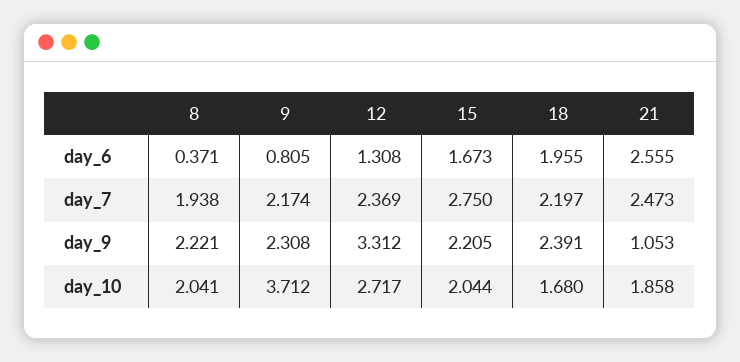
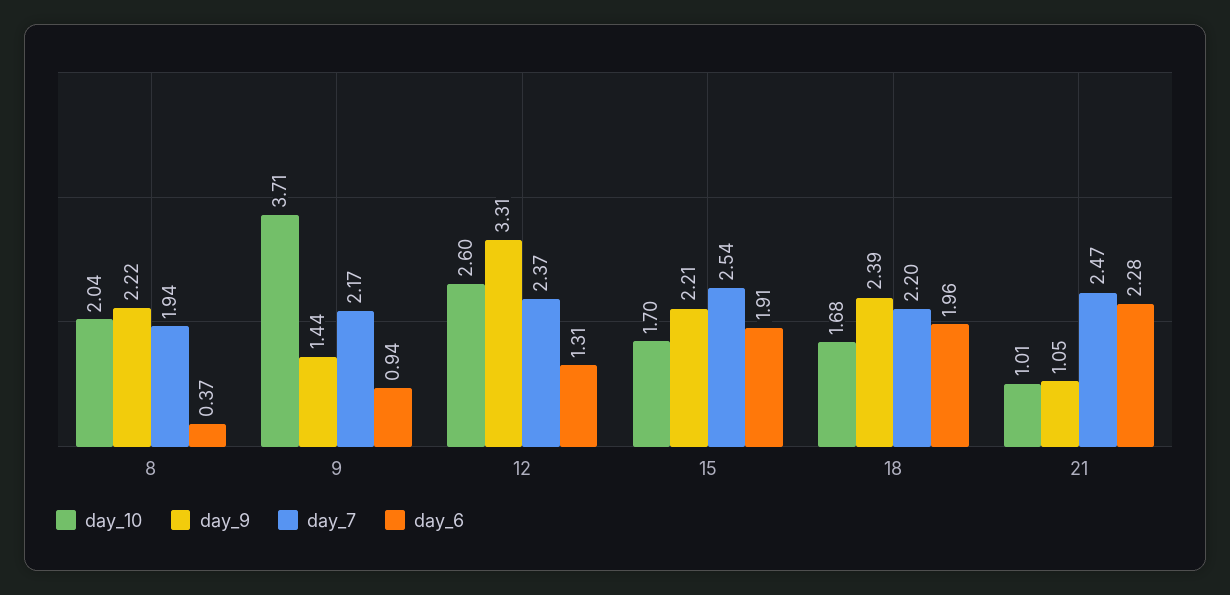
  {
    "day_6": {
      "8": 0.371,
-     "9": 0.805,
+     "9": 0.94,
      "12": 1.308,
-     "15": 1.673,
+     "15": 1.91,
      "18": 1.955,
-     "21": 2.555
+     "21": 2.28
    },
    "day_7": {
      "8": 1.938,
      "9": 2.174,
      "12": 2.369,
-     "15": 2.75,
+     "15": 2.54,
      "18": 2.197,
      "21": 2.473
    },
    "day_9": {
      "8": 2.221,
-     "9": 2.308,
+     "9": 1.44,
      "12": 3.312,
      "15": 2.205,
      "18": 2.391,
      "21": 1.053
    },
    "day_10": {
      "8": 2.041,
      "9": 3.712,
-     "12": 2.717,
+     "12": 2.6,
-     "15": 2.044,
+     "15": 1.7,
      "18": 1.68,
-     "21": 1.858
+     "21": 1.01
    }
  }

